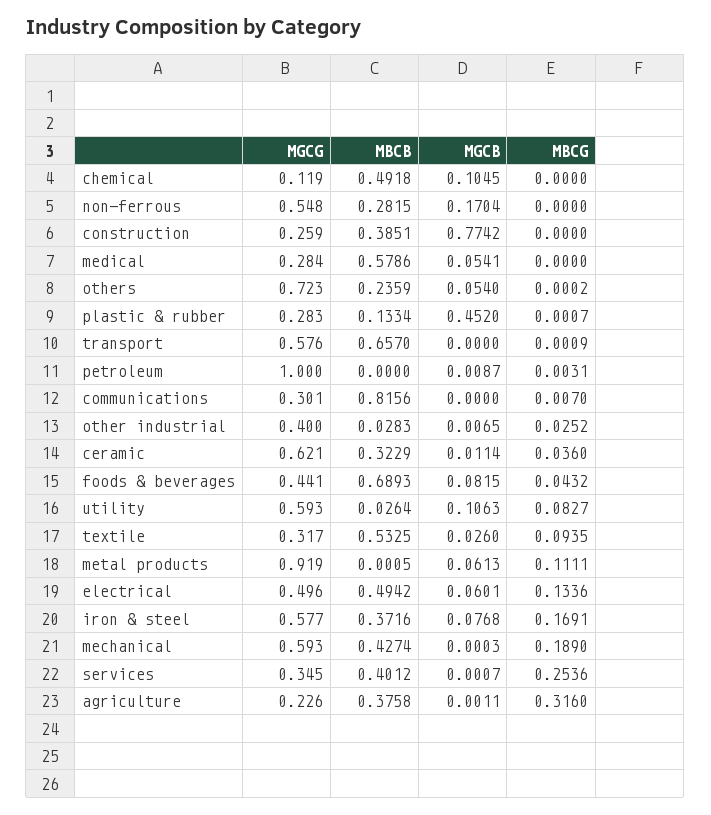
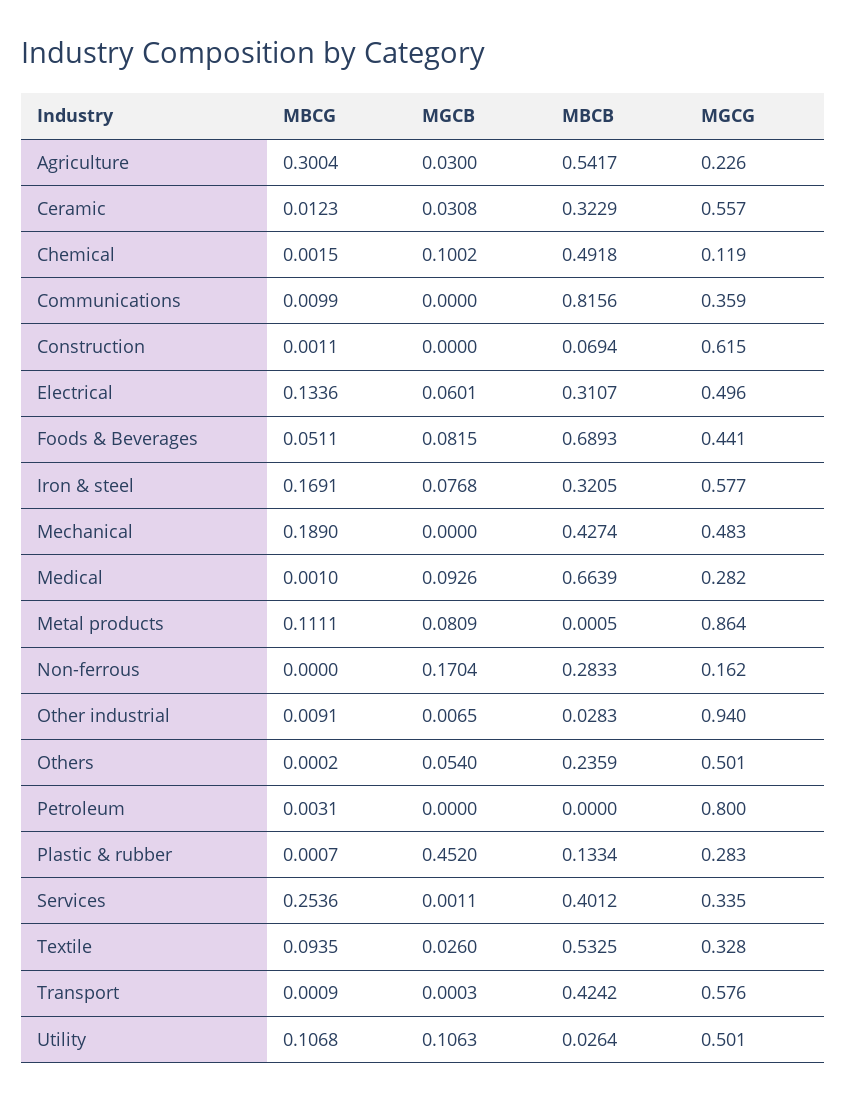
  {
    "MGCG": {
      "chemical": 0.119,
-     "non-ferrous": 0.548,
+     "non-ferrous": 0.162,
-     "construction": 0.259,
+     "construction": 0.615,
-     "medical": 0.284,
+     "medical": 0.282,
-     "others": 0.723,
+     "others": 0.501,
      "plastic & rubber": 0.283,
      "transport": 0.576,
-     "petroleum": 1,
+     "petroleum": 0.8,
-     "communications": 0.301,
+     "communications": 0.359,
-     "other industrial": 0.4,
+     "other industrial": 0.94,
-     "ceramic": 0.621,
+     "ceramic": 0.557,
      "foods & beverages": 0.441,
-     "utility": 0.593,
+     "utility": 0.501,
-     "textile": 0.317,
+     "textile": 0.328,
-     "metal products": 0.919,
+     "metal products": 0.864,
      "electrical": 0.496,
      "iron & steel": 0.577,
-     "mechanical": 0.593,
+     "mechanical": 0.483,
-     "services": 0.345,
+     "services": 0.335,
      "agriculture": 0.226
    },
    "MBCB": {
      "chemical": 0.4918,
-     "non-ferrous": 0.2815,
+     "non-ferrous": 0.2833,
-     "construction": 0.3851,
+     "construction": 0.0694,
-     "medical": 0.5786,
+     "medical": 0.6639,
      "others": 0.2359,
      "plastic & rubber": 0.1334,
-     "transport": 0.657,
+     "transport": 0.4242,
      "petroleum": 0,
      "communications": 0.8156,
      "other industrial": 0.0283,
      "ceramic": 0.3229,
      "foods & beverages": 0.6893,
      "utility": 0.0264,
      "textile": 0.5325,
      "metal products": 0.0005,
-     "electrical": 0.4942,
+     "electrical": 0.3107,
-     "iron & steel": 0.3716,
+     "iron & steel": 0.3205,
      "mechanical": 0.4274,
      "services": 0.4012,
-     "agriculture": 0.3758
+     "agriculture": 0.5417
    },
    "MGCB": {
-     "chemical": 0.1045,
+     "chemical": 0.1002,
      "non-ferrous": 0.1704,
-     "construction": 0.7742,
+     "construction": 0,
-     "medical": 0.0541,
+     "medical": 0.0926,
      "others": 0.054,
      "plastic & rubber": 0.452,
-     "transport": 0,
+     "transport": 0.0003,
-     "petroleum": 0.0087,
+     "petroleum": 0,
      "communications": 0,
      "other industrial": 0.0065,
-     "ceramic": 0.0114,
+     "ceramic": 0.0308,
      "foods & beverages": 0.0815,
      "utility": 0.1063,
      "textile": 0.026,
-     "metal products": 0.0613,
+     "metal products": 0.0809,
      "electrical": 0.0601,
      "iron & steel": 0.0768,
-     "mechanical": 0.0003,
+     "mechanical": 0,
-     "services": 0.0007,
+     "services": 0.0011,
-     "agriculture": 0.0011
+     "agriculture": 0.03
    },
    "MBCG": {
-     "chemical": 0,
+     "chemical": 0.0015,
      "non-ferrous": 0,
-     "construction": 0,
+     "construction": 0.0011,
-     "medical": 0,
+     "medical": 0.001,
      "others": 0.0002,
      "plastic & rubber": 0.0007,
      "transport": 0.0009,
      "petroleum": 0.0031,
-     "communications": 0.007,
+     "communications": 0.0099,
-     "other industrial": 0.0252,
+     "other industrial": 0.0091,
-     "ceramic": 0.036,
+     "ceramic": 0.0123,
-     "foods & beverages": 0.0432,
+     "foods & beverages": 0.0511,
-     "utility": 0.0827,
+     "utility": 0.1068,
      "textile": 0.0935,
      "metal products": 0.1111,
      "electrical": 0.1336,
      "iron & steel": 0.1691,
      "mechanical": 0.189,
      "services": 0.2536,
-     "agriculture": 0.316
+     "agriculture": 0.3004
    }
  }

